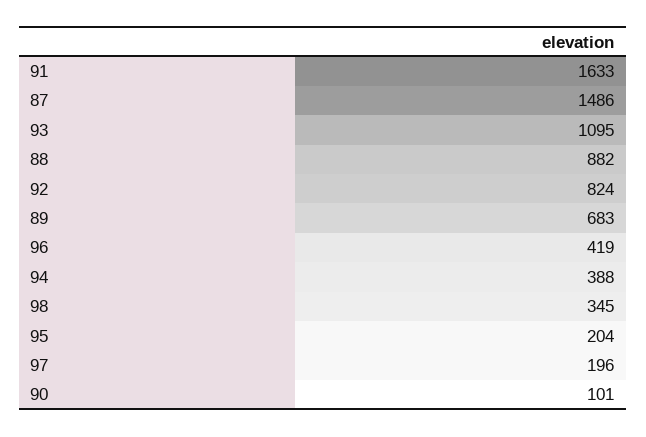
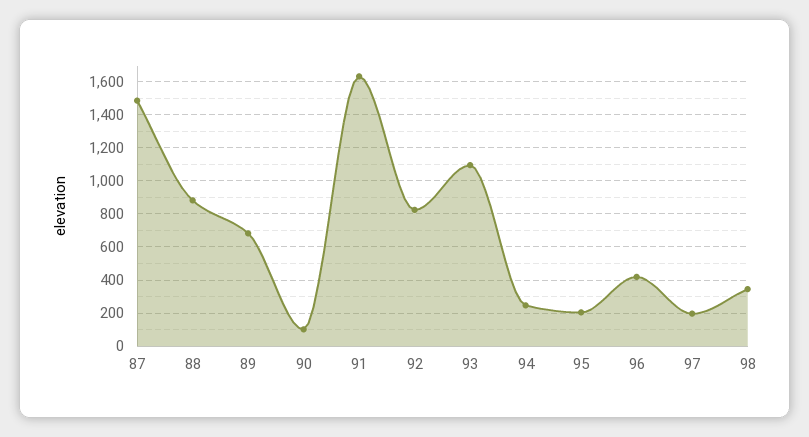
  {
    "91": 1633,
    "87": 1486,
    "93": 1095,
    "88": 882,
    "92": 824,
    "89": 683,
    "96": 419,
-   "94": 388,
+   "94": 250,
    "98": 345,
    "95": 204,
    "97": 196,
    "90": 101
  }

